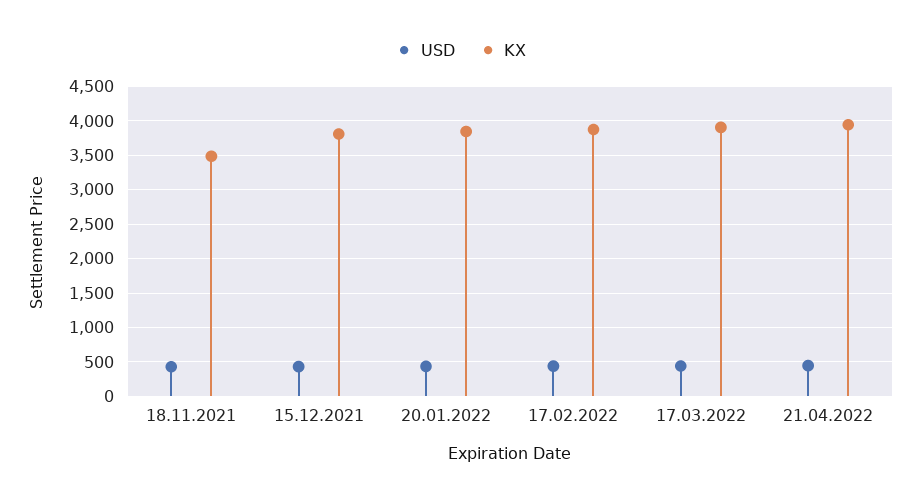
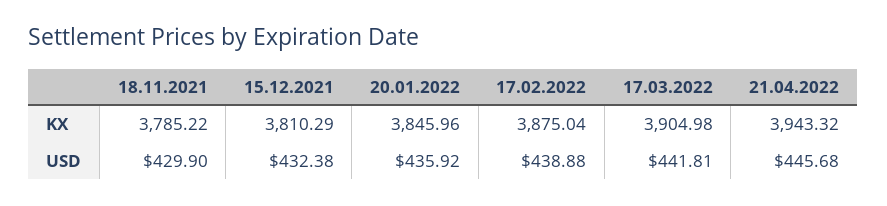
  {
    "USD": {
      "18.11.2021": 429.9,
      "15.12.2021": 432.38,
      "20.01.2022": 435.92,
      "17.02.2022": 438.88,
      "17.03.2022": 441.81,
      "21.04.2022": 445.68
    },
    "KX": {
-     "18.11.2021": 3500,
+     "18.11.2021": 3785.22,
      "15.12.2021": 3810.29,
      "20.01.2022": 3845.96,
      "17.02.2022": 3875.04,
      "17.03.2022": 3904.98,
      "21.04.2022": 3943.32
    }
  }

